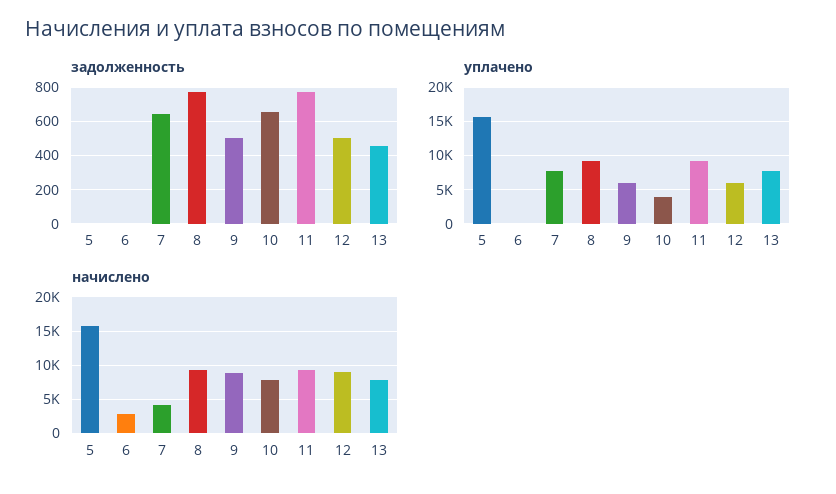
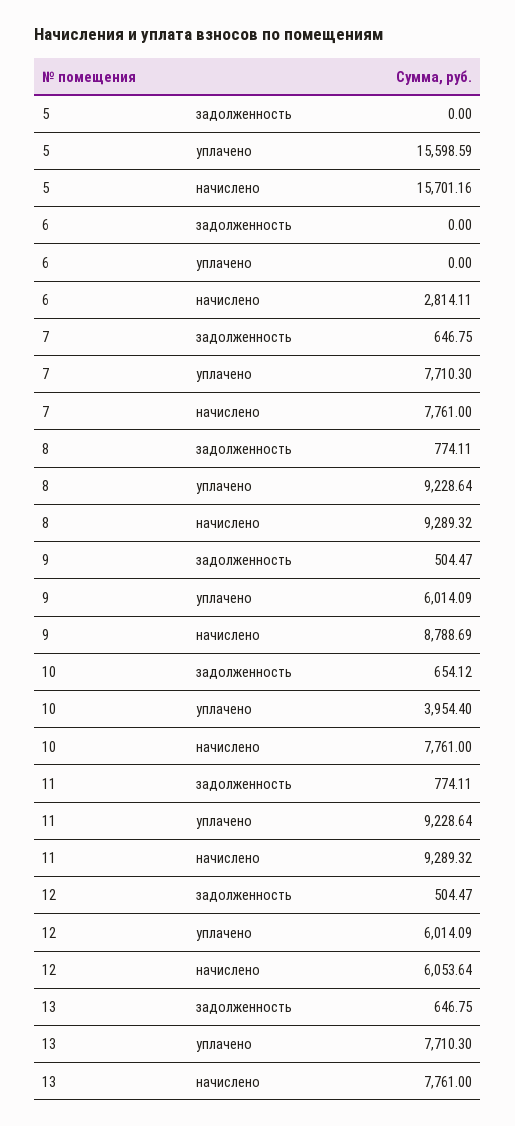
  {
    "задолженность": {
      "5": 0,
      "6": 0,
      "7": 646.75,
      "8": 774.11,
      "9": 504.47,
      "10": 654.12,
      "11": 774.11,
      "12": 504.47,
-     "13": 450
+     "13": 646.75
    },
    "уплачено": {
      "5": 15598.59,
      "6": 0,
      "7": 7710.3,
      "8": 9228.64,
      "9": 6014.09,
      "10": 3954.4,
      "11": 9228.64,
      "12": 6014.09,
      "13": 7710.3
    },
    "начислено": {
      "5": 15701.16,
      "6": 2814.11,
-     "7": 4000,
+     "7": 7761,
      "8": 9289.32,
      "9": 8788.69,
      "10": 7761,
      "11": 9289.32,
-     "12": 9000,
+     "12": 6053.64,
      "13": 7761
    }
  }

